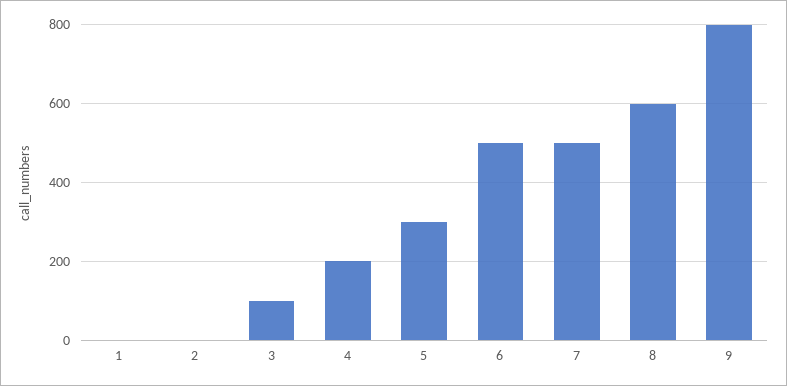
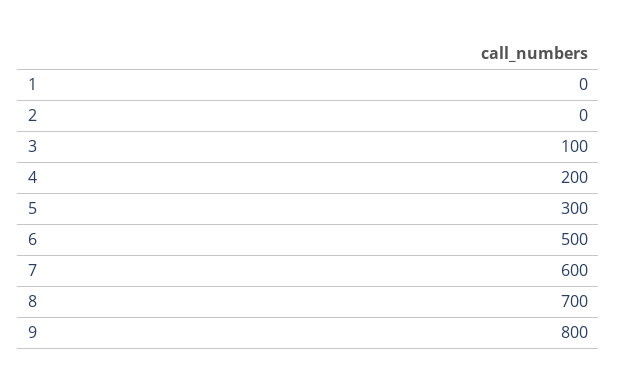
  {
    "1": 0,
    "2": 0,
    "3": 100,
    "4": 200,
    "5": 300,
    "6": 500,
-   "7": 500,
+   "7": 600,
-   "8": 600,
+   "8": 700,
    "9": 800
  }

